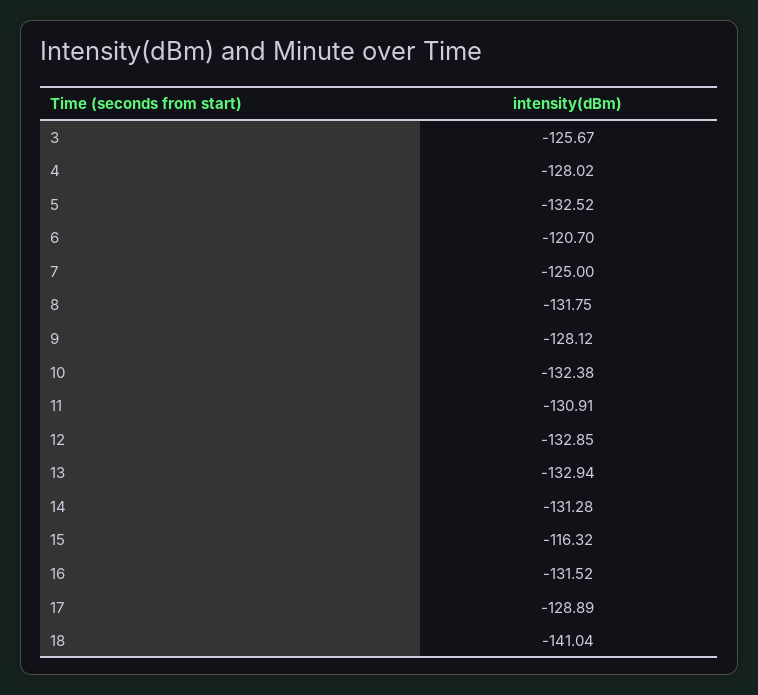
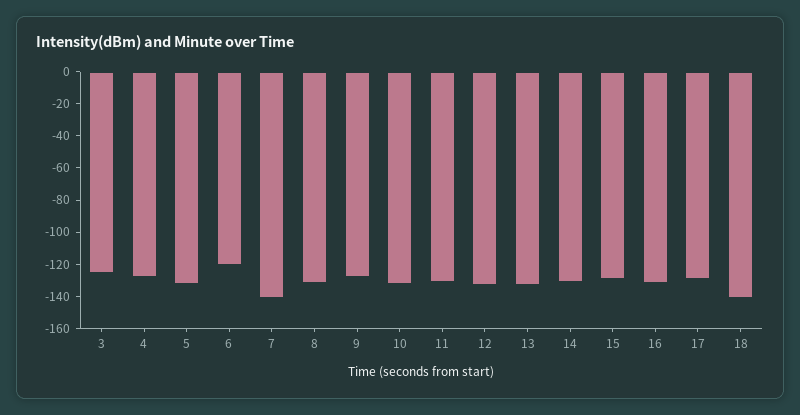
  {
    "3": -125.67,
    "4": -128.02,
    "5": -132.52,
    "6": -120.7,
-   "7": -125,
+   "7": -140,
    "8": -131.75,
    "9": -128.12,
    "10": -132.38,
    "11": -130.91,
    "12": -132.85,
    "13": -132.94,
    "14": -131.28,
-   "15": -116.32,
+   "15": -130,
    "16": -131.52,
    "17": -128.89,
    "18": -141.04
  }

